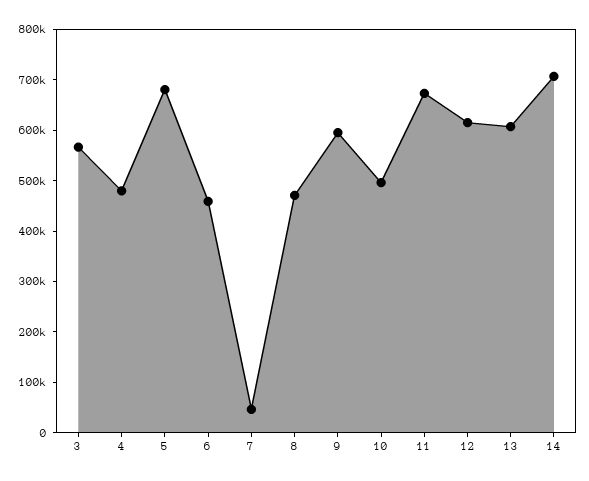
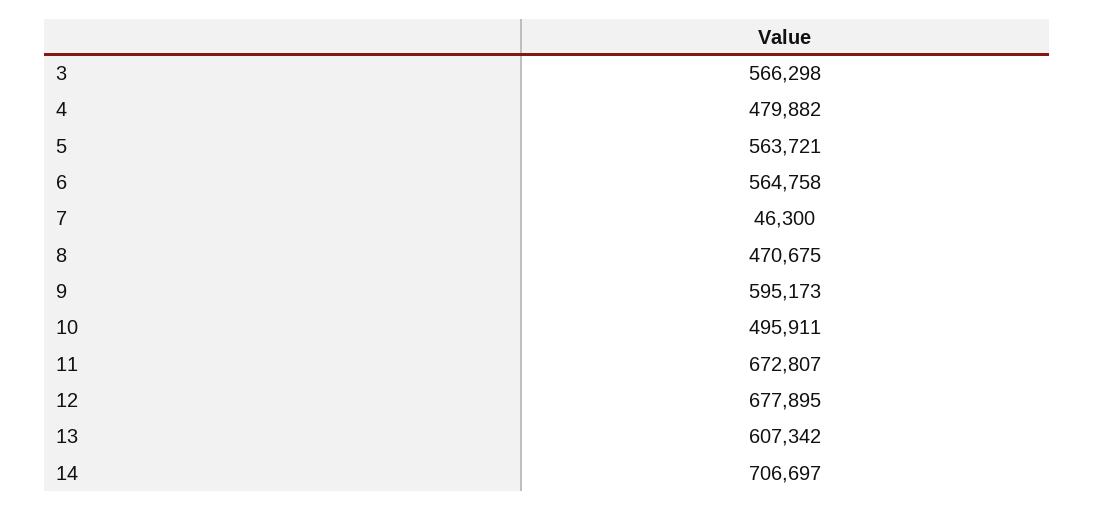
  {
    "3": 566298,
    "4": 479882,
-   "5": 680000,
+   "5": 563721,
-   "6": 460000,
+   "6": 564758,
    "7": 46300,
    "8": 470675,
    "9": 595173,
    "10": 495911,
    "11": 672807,
-   "12": 620000,
+   "12": 677895,
    "13": 607342,
    "14": 706697
  }

